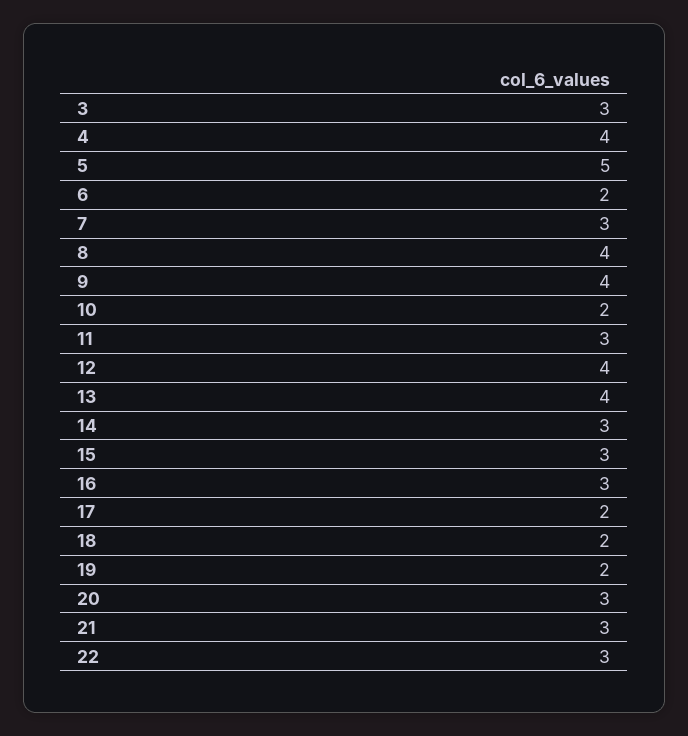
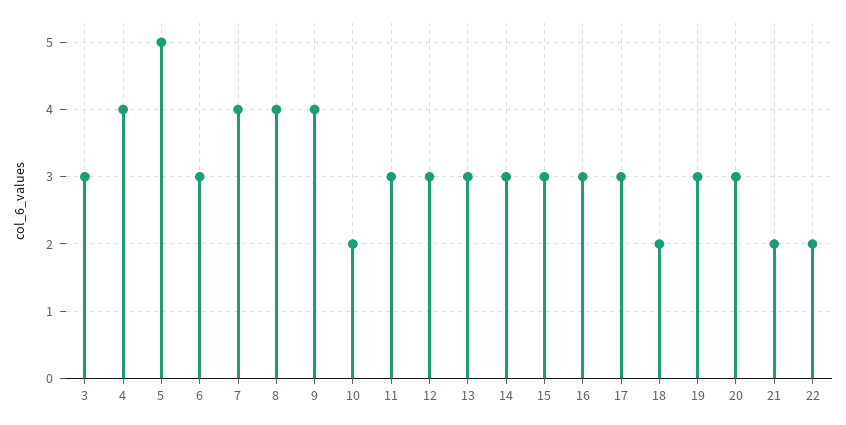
  {
    "3": 3,
    "4": 4,
    "5": 5,
-   "6": 2,
+   "6": 3,
-   "7": 3,
+   "7": 4,
    "8": 4,
    "9": 4,
    "10": 2,
    "11": 3,
-   "12": 4,
+   "12": 3,
-   "13": 4,
+   "13": 3,
    "14": 3,
    "15": 3,
    "16": 3,
-   "17": 2,
+   "17": 3,
    "18": 2,
-   "19": 2,
+   "19": 3,
    "20": 3,
-   "21": 3,
+   "21": 2,
-   "22": 3
+   "22": 2
  }

